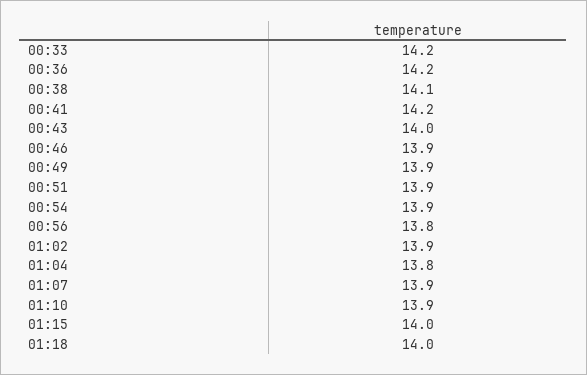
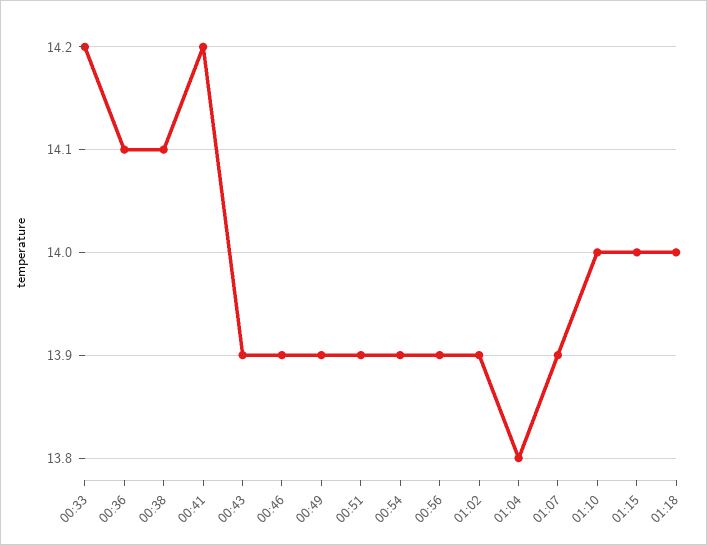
  {
    "00:33": 14.2,
-   "00:36": 14.2,
+   "00:36": 14.1,
    "00:38": 14.1,
    "00:41": 14.2,
-   "00:43": 14,
+   "00:43": 13.9,
    "00:46": 13.9,
    "00:49": 13.9,
    "00:51": 13.9,
    "00:54": 13.9,
-   "00:56": 13.8,
+   "00:56": 13.9,
    "01:02": 13.9,
    "01:04": 13.8,
    "01:07": 13.9,
-   "01:10": 13.9,
+   "01:10": 14,
    "01:15": 14,
    "01:18": 14
  }

